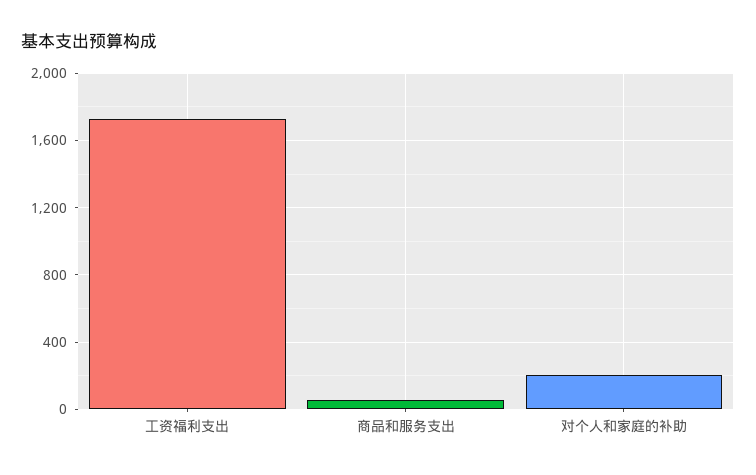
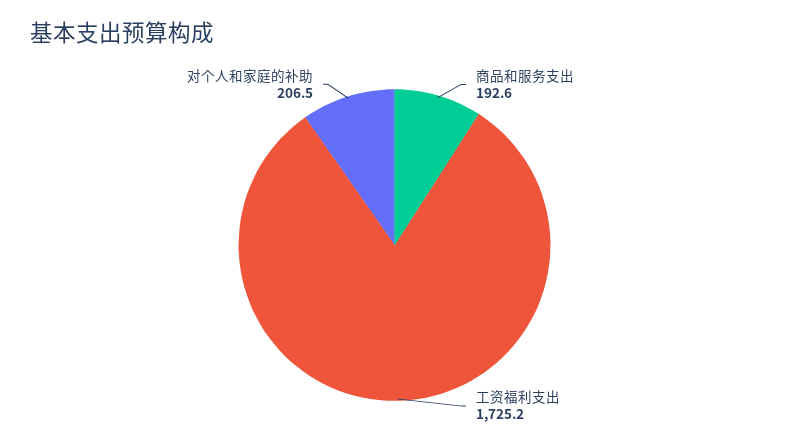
  {
    "工资福利支出": 1725.2,
-   "商品和服务支出": 50,
+   "商品和服务支出": 192.6,
    "对个人和家庭的补助": 206.5
  }

